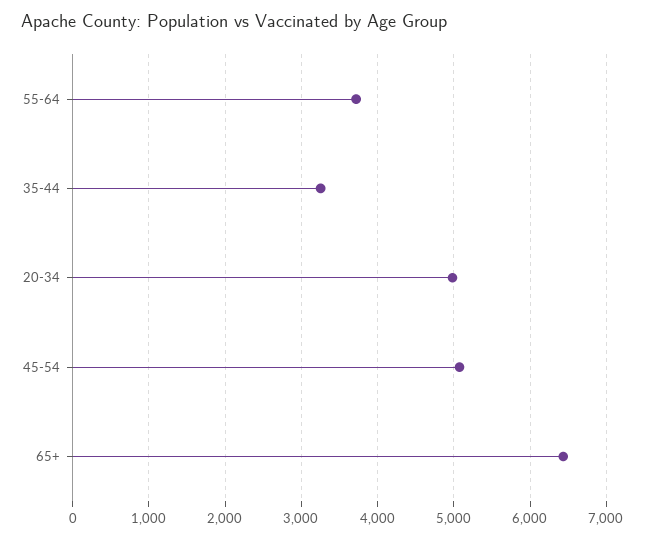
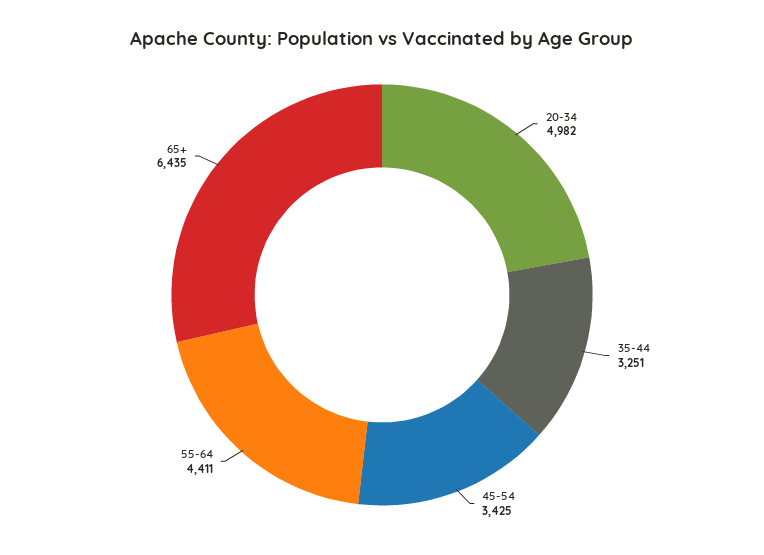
  {
-   "55-64": 3700,
+   "55-64": 4411,
    "35-44": 3251,
    "20-34": 4982,
-   "45-54": 5100,
+   "45-54": 3425,
    "65+": 6435
  }

